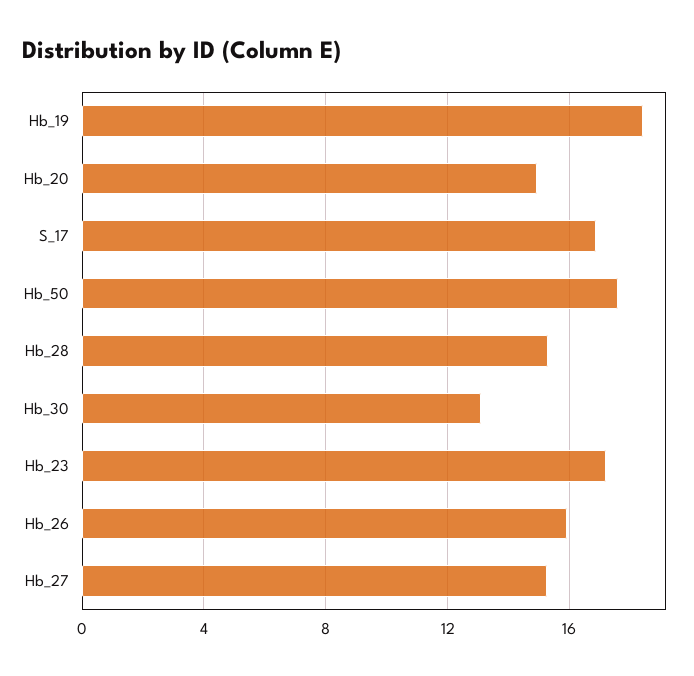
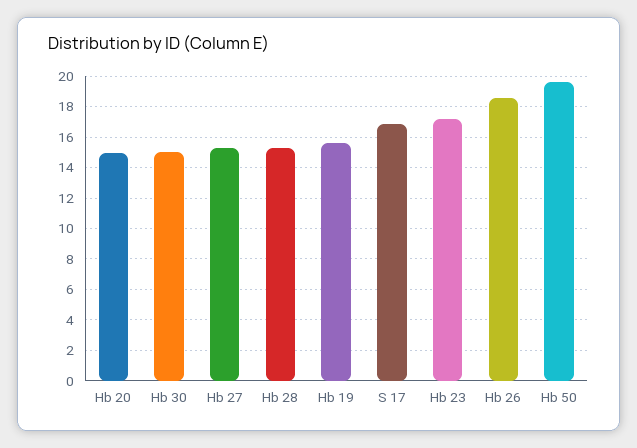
  {
-   "Hb_19": 18.5,
+   "Hb_19": 15.5,
    "Hb_20": 15,
    "S_17": 17,
-   "Hb_50": 17.5,
+   "Hb_50": 19.5,
    "Hb_28": 15.5,
-   "Hb_30": 13,
+   "Hb_30": 15,
    "Hb_23": 17,
-   "Hb_26": 16,
+   "Hb_26": 18.5,
    "Hb_27": 15.5
  }

